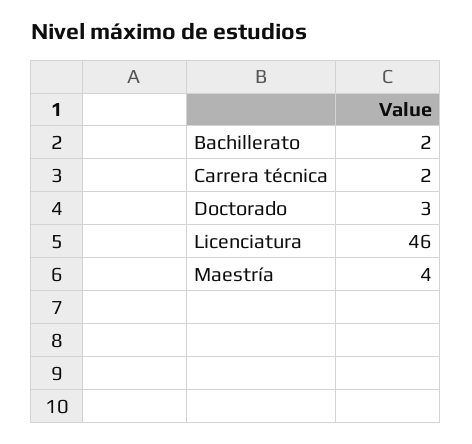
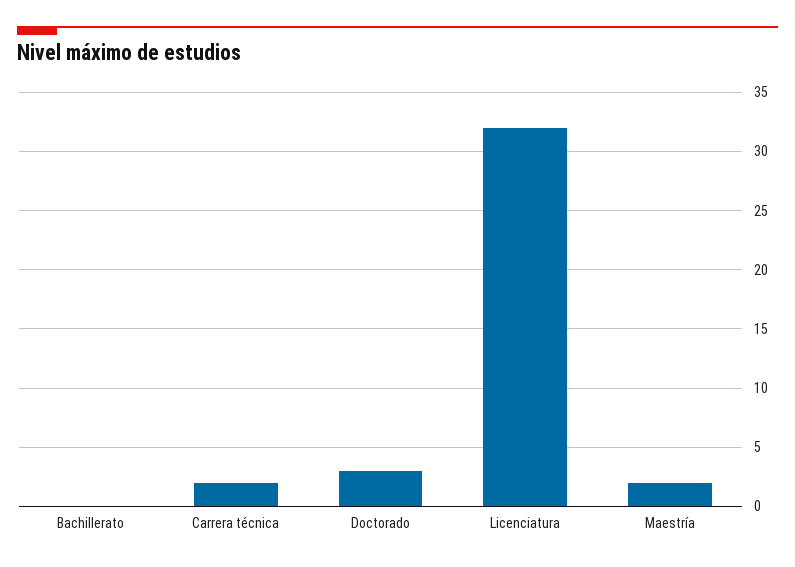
  {
-   "Bachillerato": 2,
+   "Bachillerato": 0,
    "Carrera técnica": 2,
    "Doctorado": 3,
-   "Licenciatura": 46,
+   "Licenciatura": 32,
-   "Maestría": 4
+   "Maestría": 2
  }

